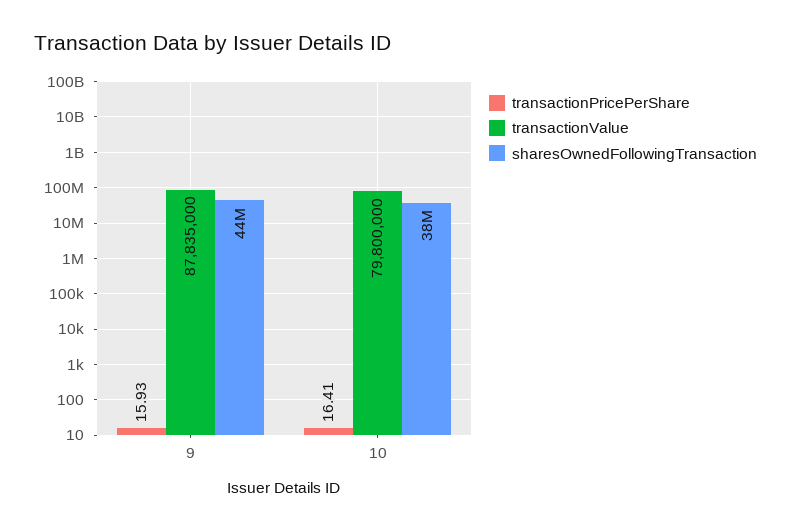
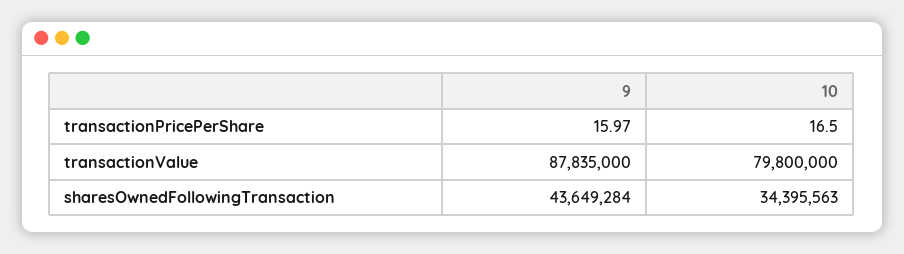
  {
    "transactionPricePerShare": {
-     "9": 15.93,
+     "9": 15.97,
-     "10": 16.41
+     "10": 16.5
    },
    "transactionValue": {
      "9": 87835000,
      "10": 79800000
    },
    "sharesOwnedFollowingTransaction": {
      "9": 43649284,
-     "10": 38000000
+     "10": 34395563
    }
  }

